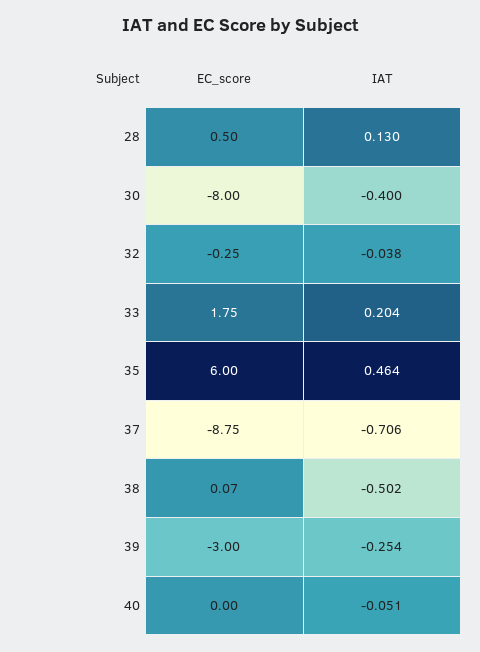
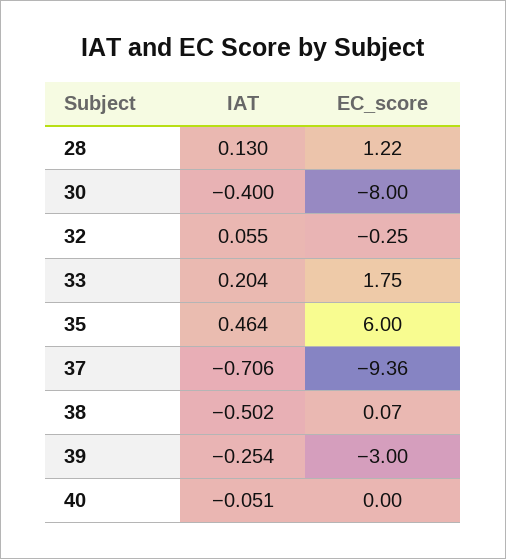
  {
    "EC_score": {
-     "28": 0.5,
+     "28": 1.22,
      "30": -8,
      "32": -0.25,
      "33": 1.75,
      "35": 6,
-     "37": -8.75,
+     "37": -9.36,
      "38": 0.07,
      "39": -3,
      "40": 0
    },
    "IAT": {
      "28": 0.13,
      "30": -0.4,
-     "32": -0.038,
+     "32": 0.055,
      "33": 0.204,
      "35": 0.464,
      "37": -0.706,
      "38": -0.502,
      "39": -0.254,
      "40": -0.051
    }
  }

